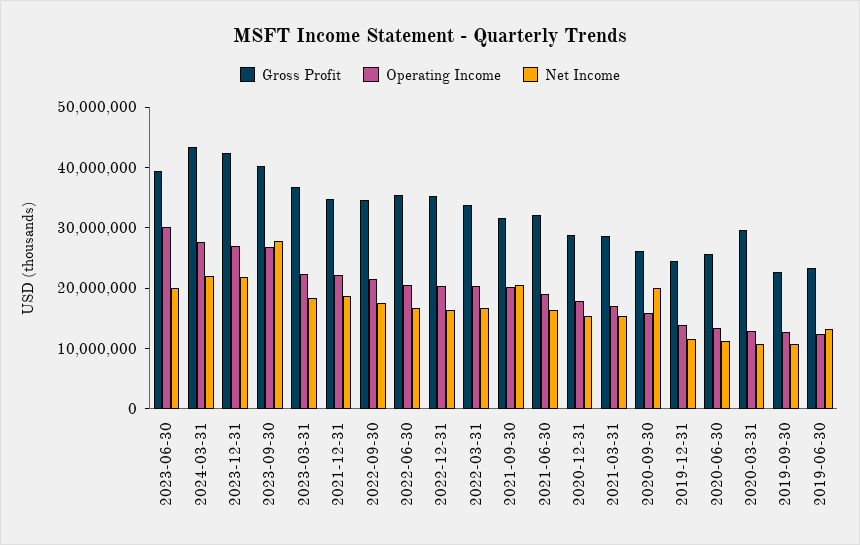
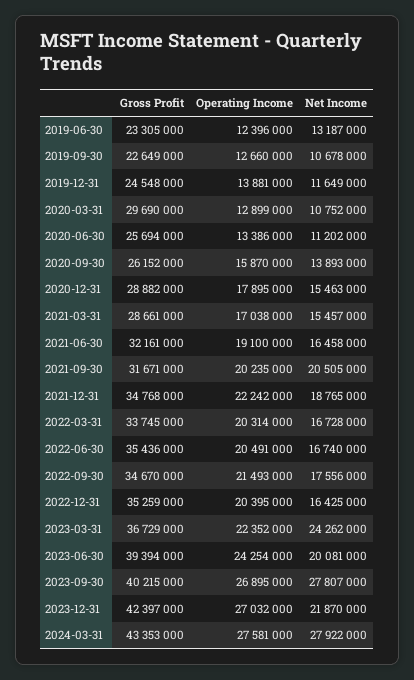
  {
    "Gross Profit": {
      "2023-06-30": 39394000,
      "2024-03-31": 43353000,
      "2023-12-31": 42397000,
      "2023-09-30": 40215000,
      "2023-03-31": 36729000,
      "2021-12-31": 34768000,
      "2022-09-30": 34670000,
      "2022-06-30": 35436000,
      "2022-12-31": 35259000,
      "2022-03-31": 33745000,
      "2021-09-30": 31671000,
      "2021-06-30": 32161000,
      "2020-12-31": 28882000,
      "2021-03-31": 28661000,
      "2020-09-30": 26152000,
      "2019-12-31": 24548000,
      "2020-06-30": 25694000,
      "2020-03-31": 29690000,
      "2019-09-30": 22649000,
      "2019-06-30": 23305000
    },
    "Operating Income": {
-     "2023-06-30": 30000000,
+     "2023-06-30": 24254000,
      "2024-03-31": 27581000,
      "2023-12-31": 27032000,
      "2023-09-30": 26895000,
      "2023-03-31": 22352000,
      "2021-12-31": 22242000,
      "2022-09-30": 21493000,
      "2022-06-30": 20491000,
      "2022-12-31": 20395000,
      "2022-03-31": 20314000,
      "2021-09-30": 20235000,
      "2021-06-30": 19100000,
      "2020-12-31": 17895000,
      "2021-03-31": 17038000,
      "2020-09-30": 15870000,
      "2019-12-31": 13881000,
      "2020-06-30": 13386000,
      "2020-03-31": 12899000,
      "2019-09-30": 12660000,
      "2019-06-30": 12396000
    },
    "Net Income": {
      "2023-06-30": 20081000,
-     "2024-03-31": 22000000,
+     "2024-03-31": 27922000,
      "2023-12-31": 21870000,
      "2023-09-30": 27807000,
-     "2023-03-31": 18000000,
+     "2023-03-31": 24262000,
      "2021-12-31": 18765000,
      "2022-09-30": 17556000,
      "2022-06-30": 16740000,
      "2022-12-31": 16425000,
      "2022-03-31": 16728000,
      "2021-09-30": 20505000,
      "2021-06-30": 16458000,
      "2020-12-31": 15463000,
      "2021-03-31": 15457000,
-     "2020-09-30": 20000000,
+     "2020-09-30": 13893000,
      "2019-12-31": 11649000,
      "2020-06-30": 11202000,
      "2020-03-31": 10752000,
      "2019-09-30": 10678000,
      "2019-06-30": 13187000
    }
  }

